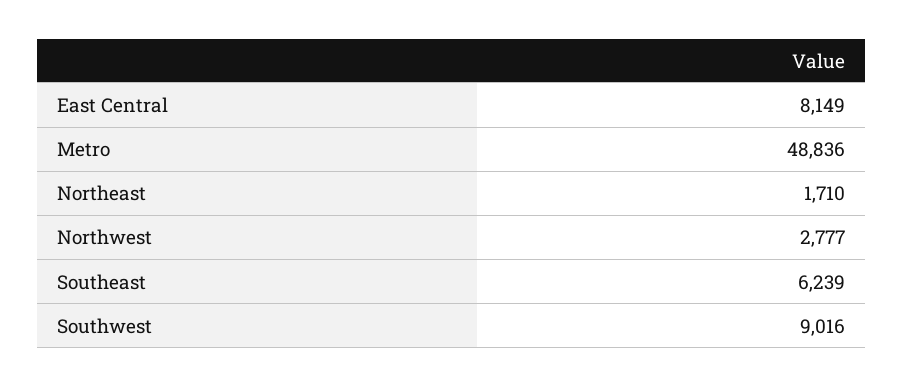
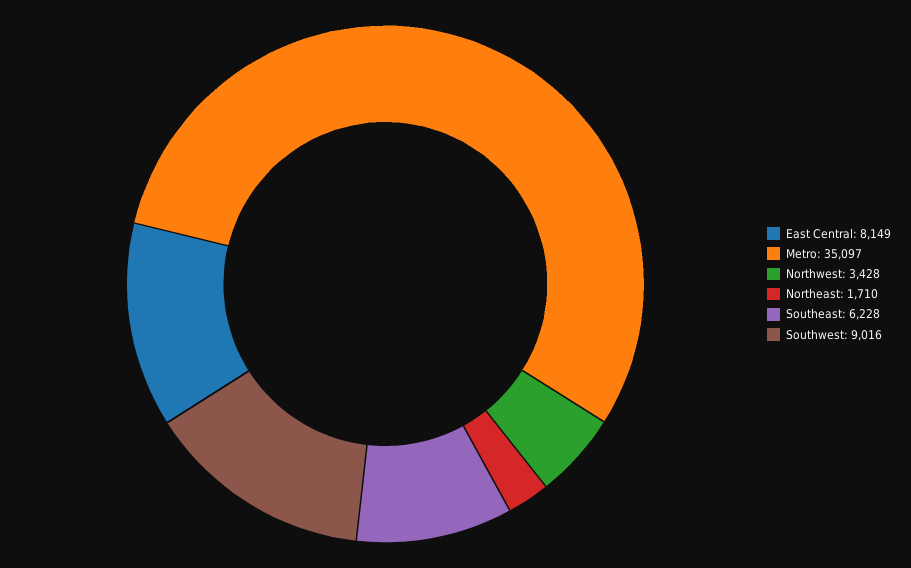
  {
    "East Central": 8149,
-   "Metro": 48836,
+   "Metro": 35097,
    "Northeast": 1710,
-   "Northwest": 2777,
+   "Northwest": 3428,
-   "Southeast": 6239,
+   "Southeast": 6228,
    "Southwest": 9016
  }

